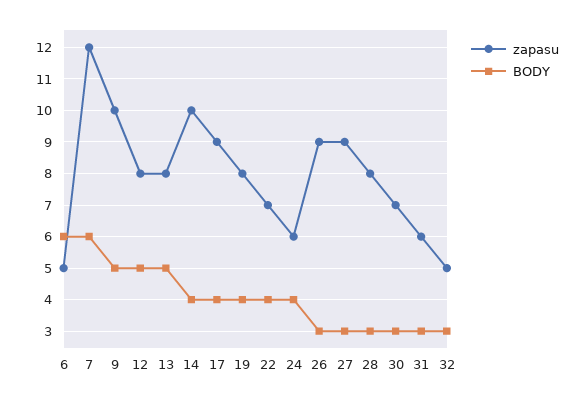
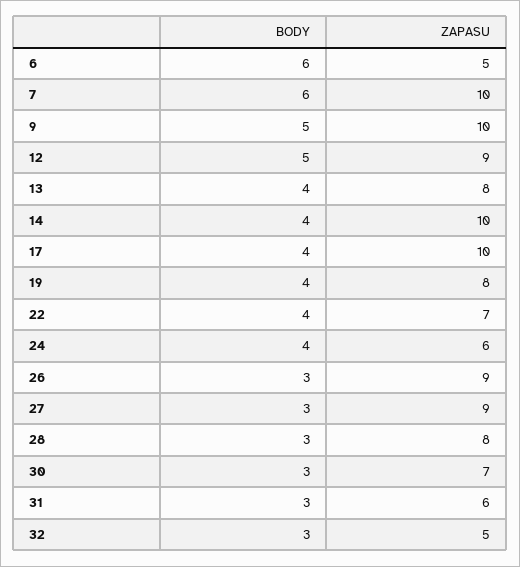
  {
    "zapasu": {
      "6": 5,
-     "7": 12,
+     "7": 10,
      "9": 10,
-     "12": 8,
+     "12": 9,
      "13": 8,
      "14": 10,
-     "17": 9,
+     "17": 10,
      "19": 8,
      "22": 7,
      "24": 6,
      "26": 9,
      "27": 9,
      "28": 8,
      "30": 7,
      "31": 6,
      "32": 5
    },
    "BODY": {
      "6": 6,
      "7": 6,
      "9": 5,
      "12": 5,
-     "13": 5,
+     "13": 4,
      "14": 4,
      "17": 4,
      "19": 4,
      "22": 4,
      "24": 4,
      "26": 3,
      "27": 3,
      "28": 3,
      "30": 3,
      "31": 3,
      "32": 3
    }
  }

